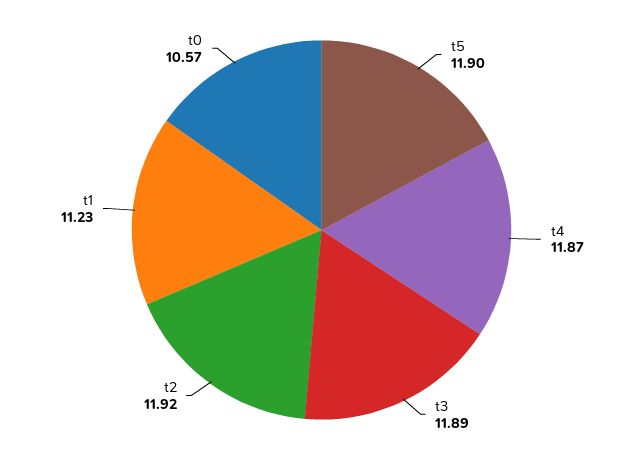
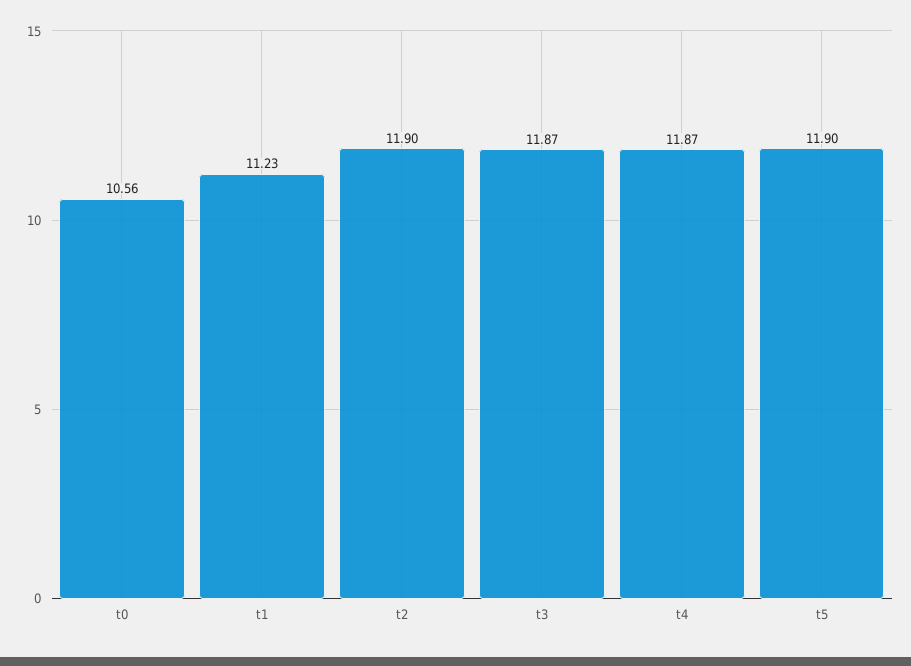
  {
    "t5": 11.9,
    "t4": 11.87,
-   "t3": 11.89,
+   "t3": 11.87,
-   "t2": 11.92,
+   "t2": 11.9,
    "t1": 11.23,
-   "t0": 10.57
+   "t0": 10.56
  }

